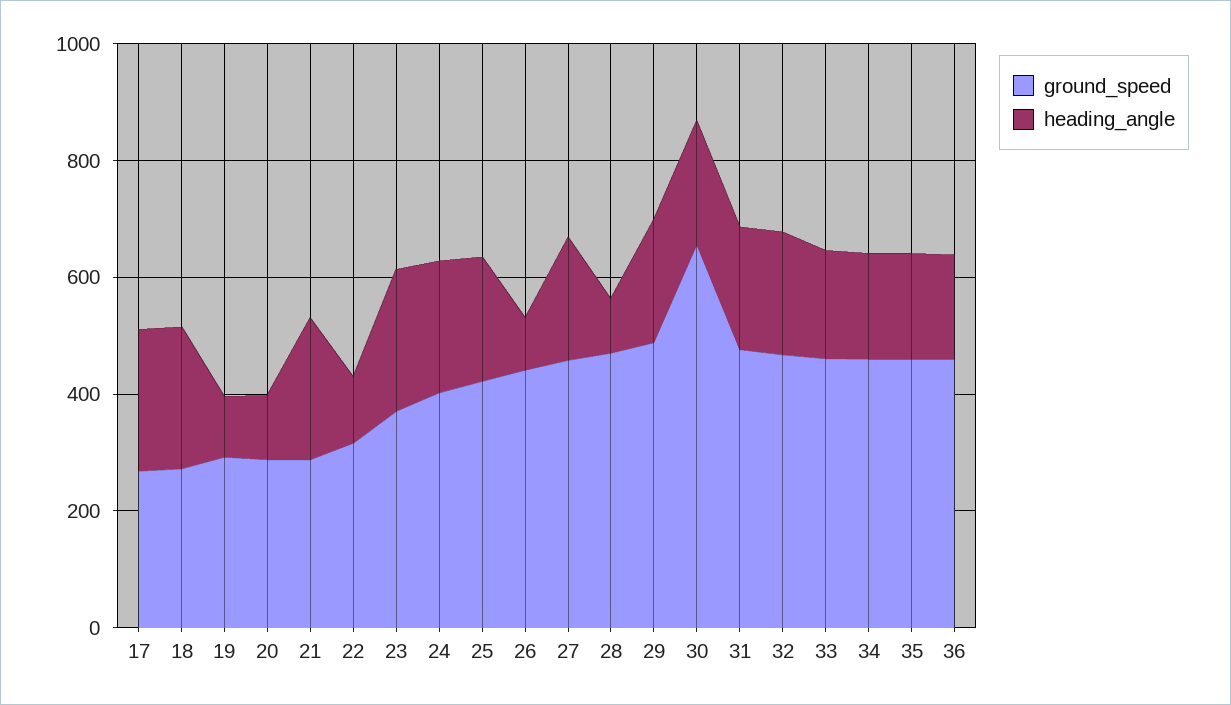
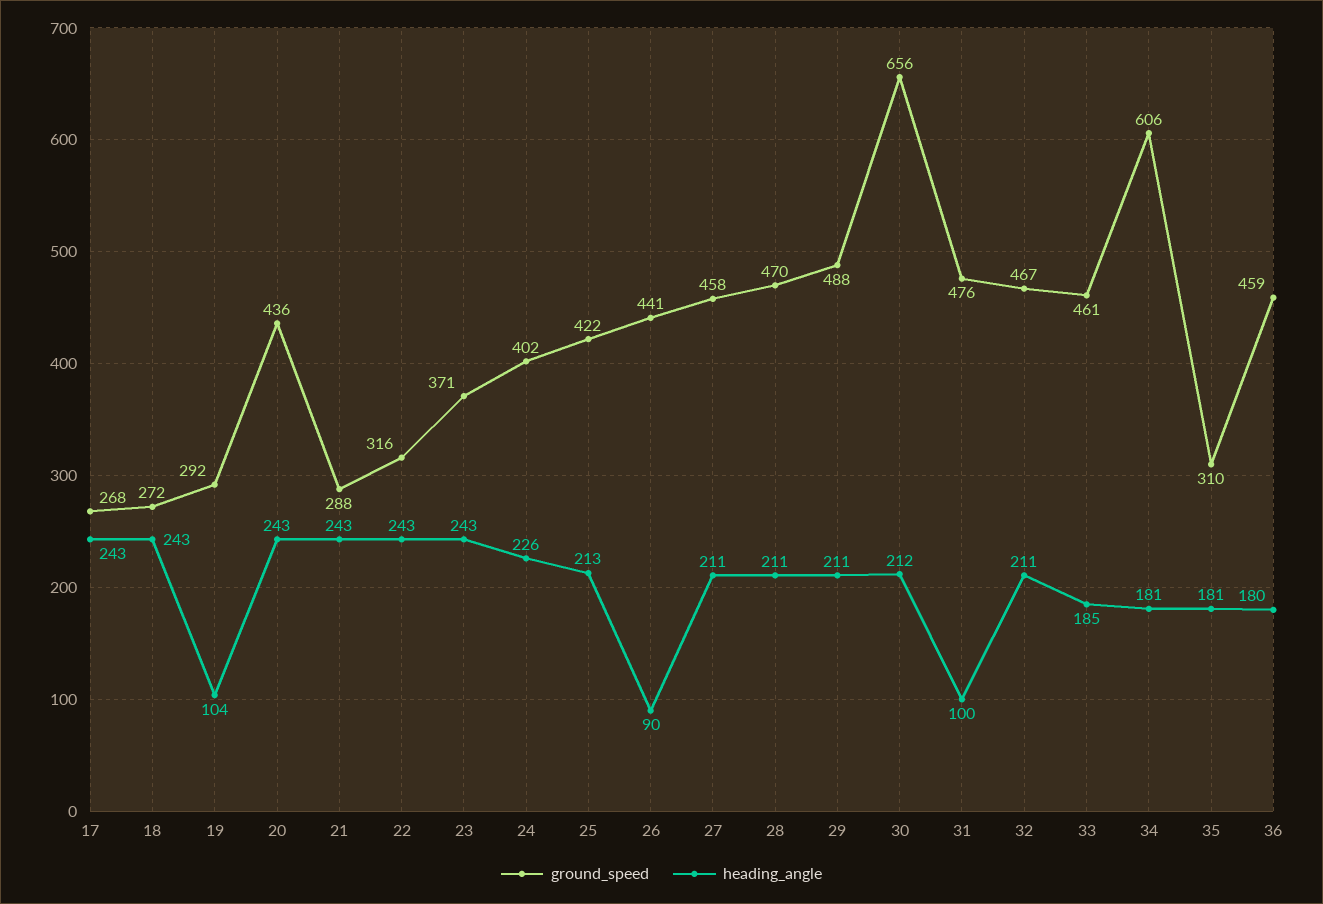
  {
    "ground_speed": {
      "17": 268,
      "18": 272,
      "19": 292,
-     "20": 300,
+     "20": 436,
      "21": 288,
      "22": 316,
      "23": 371,
      "24": 402,
      "25": 422,
      "26": 441,
      "27": 458,
      "28": 470,
      "29": 488,
      "30": 656,
      "31": 476,
      "32": 467,
      "33": 461,
-     "34": 450,
+     "34": 606,
-     "35": 450,
+     "35": 310,
      "36": 459
    },
    "heading_angle": {
      "17": 243,
      "18": 243,
      "19": 104,
-     "20": 100,
+     "20": 243,
      "21": 243,
-     "22": 100,
+     "22": 243,
      "23": 243,
      "24": 226,
      "25": 213,
      "26": 90,
      "27": 211,
-     "28": 100,
+     "28": 211,
      "29": 211,
      "30": 212,
-     "31": 200,
+     "31": 100,
      "32": 211,
      "33": 185,
      "34": 181,
      "35": 181,
      "36": 180
    }
  }

